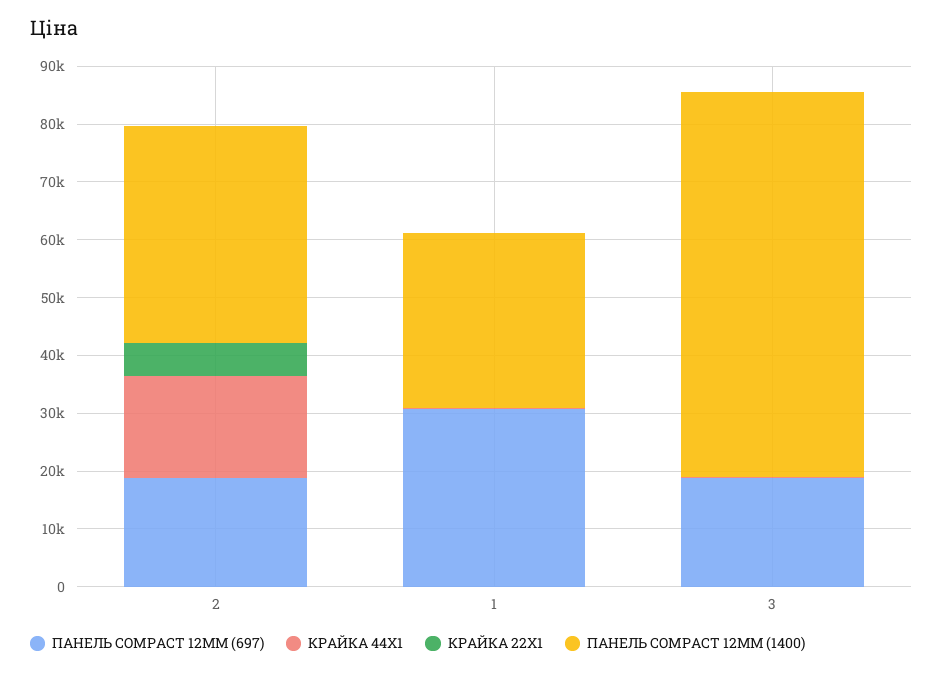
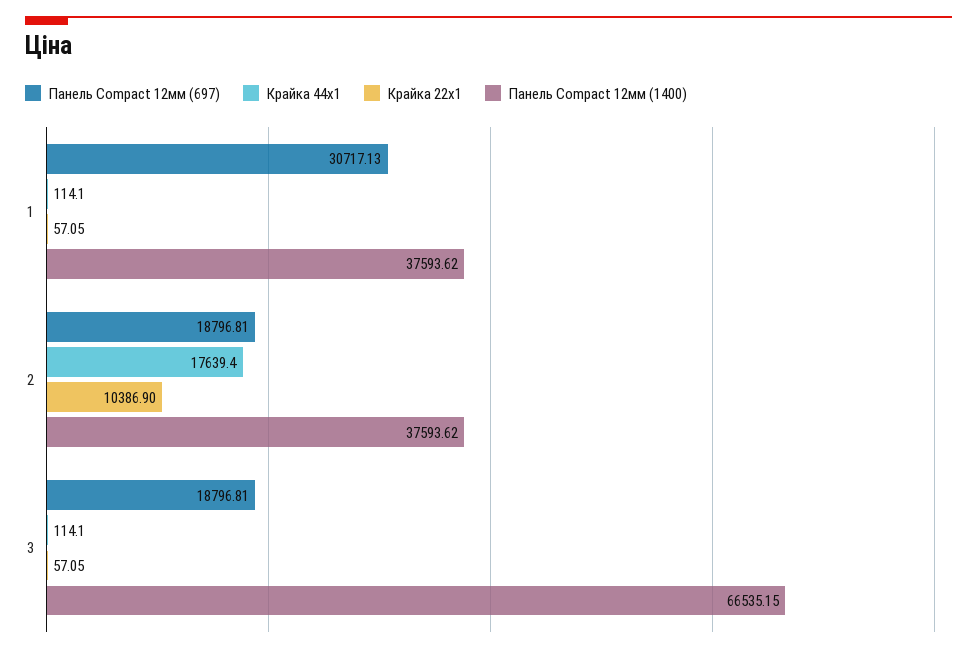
  {
    "ПАНЕЛЬ COMPACT 12ММ (697)": {
      "2": 18796.81,
      "1": 30717.13,
      "3": 18796.81
    },
    "КРАЙКА 44X1": {
      "2": 17639.4,
      "1": 114.1,
      "3": 114.1
    },
    "КРАЙКА 22X1": {
-     "2": 6000,
+     "2": 10386.9,
      "1": 57.05,
      "3": 57.05
    },
    "ПАНЕЛЬ COMPACT 12ММ (1400)": {
      "2": 37593.62,
-     "1": 30000,
+     "1": 37593.62,
      "3": 66535.15
    }
  }

